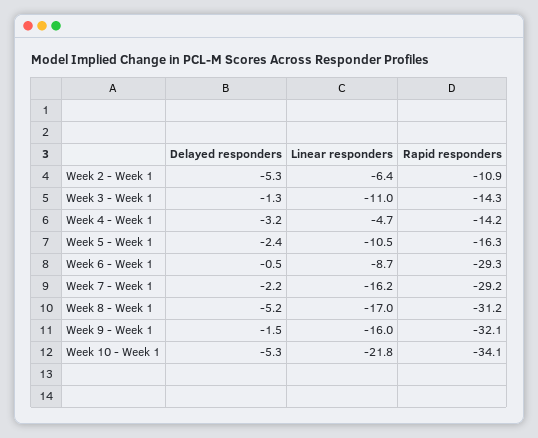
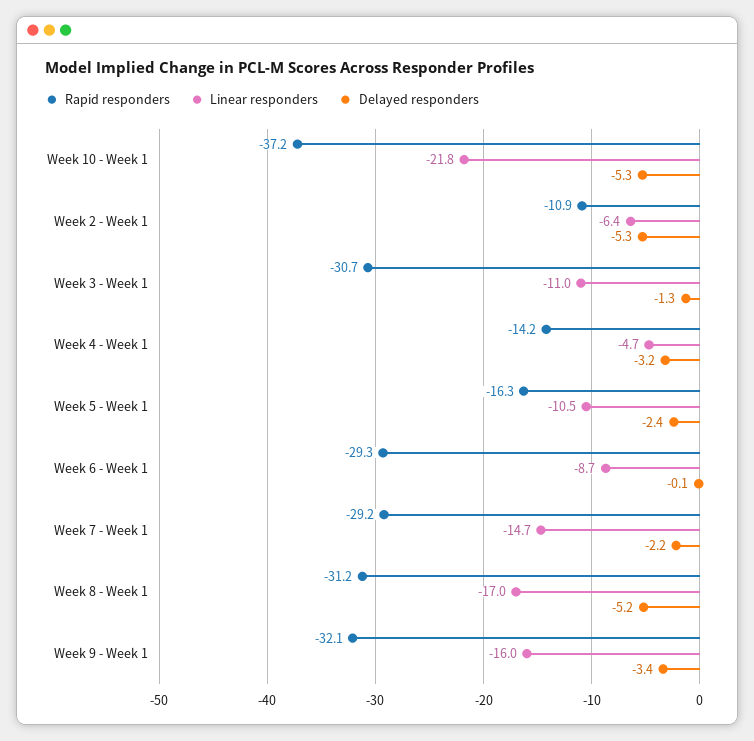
  {
    "Delayed responders": {
      "Week 2 - Week 1": -5.3,
      "Week 3 - Week 1": -1.3,
      "Week 4 - Week 1": -3.2,
      "Week 5 - Week 1": -2.4,
-     "Week 6 - Week 1": -0.5,
+     "Week 6 - Week 1": -0.1,
      "Week 7 - Week 1": -2.2,
      "Week 8 - Week 1": -5.2,
-     "Week 9 - Week 1": -1.5,
+     "Week 9 - Week 1": -3.4,
      "Week 10 - Week 1": -5.3
    },
    "Linear responders": {
      "Week 2 - Week 1": -6.4,
      "Week 3 - Week 1": -11,
      "Week 4 - Week 1": -4.7,
      "Week 5 - Week 1": -10.5,
      "Week 6 - Week 1": -8.7,
-     "Week 7 - Week 1": -16.2,
+     "Week 7 - Week 1": -14.7,
      "Week 8 - Week 1": -17,
      "Week 9 - Week 1": -16,
      "Week 10 - Week 1": -21.8
    },
    "Rapid responders": {
      "Week 2 - Week 1": -10.9,
-     "Week 3 - Week 1": -14.3,
+     "Week 3 - Week 1": -30.7,
      "Week 4 - Week 1": -14.2,
      "Week 5 - Week 1": -16.3,
      "Week 6 - Week 1": -29.3,
      "Week 7 - Week 1": -29.2,
      "Week 8 - Week 1": -31.2,
      "Week 9 - Week 1": -32.1,
-     "Week 10 - Week 1": -34.1
+     "Week 10 - Week 1": -37.2
    }
  }

